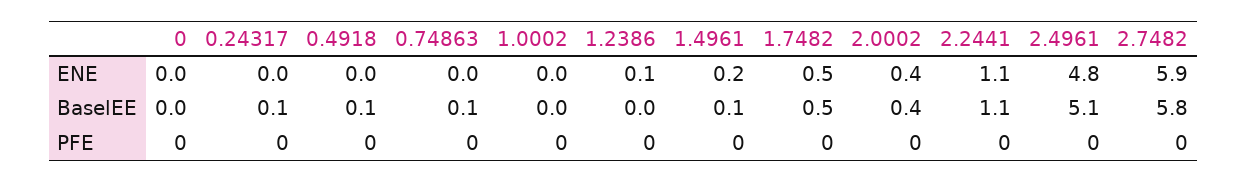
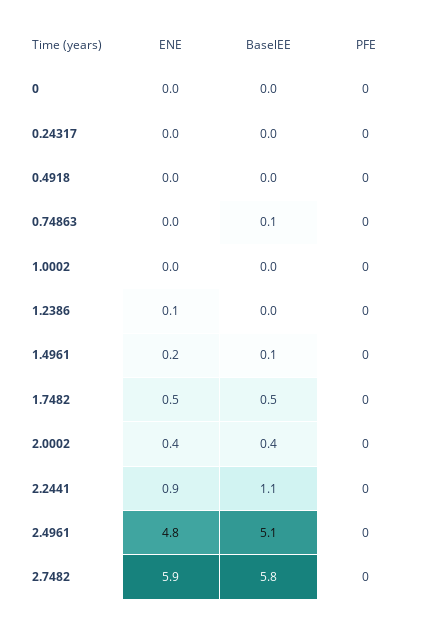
  {
    "0": {
      "ENE": 0,
      "BaselEE": 0,
      "PFE": 0
    },
    "0.24317": {
      "ENE": 0,
-     "BaselEE": 0.1,
+     "BaselEE": 0,
      "PFE": 0
    },
    "0.4918": {
      "ENE": 0,
-     "BaselEE": 0.1,
+     "BaselEE": 0,
      "PFE": 0
    },
    "0.74863": {
      "ENE": 0,
      "BaselEE": 0.1,
      "PFE": 0
    },
    "1.0002": {
      "ENE": 0,
      "BaselEE": 0,
      "PFE": 0
    },
    "1.2386": {
      "ENE": 0.1,
      "BaselEE": 0,
      "PFE": 0
    },
    "1.4961": {
      "ENE": 0.2,
      "BaselEE": 0.1,
      "PFE": 0
    },
    "1.7482": {
      "ENE": 0.5,
      "BaselEE": 0.5,
      "PFE": 0
    },
    "2.0002": {
      "ENE": 0.4,
      "BaselEE": 0.4,
      "PFE": 0
    },
    "2.2441": {
-     "ENE": 1.1,
+     "ENE": 0.9,
      "BaselEE": 1.1,
      "PFE": 0
    },
    "2.4961": {
      "ENE": 4.8,
      "BaselEE": 5.1,
      "PFE": 0
    },
    "2.7482": {
      "ENE": 5.9,
      "BaselEE": 5.8,
      "PFE": 0
    }
  }

